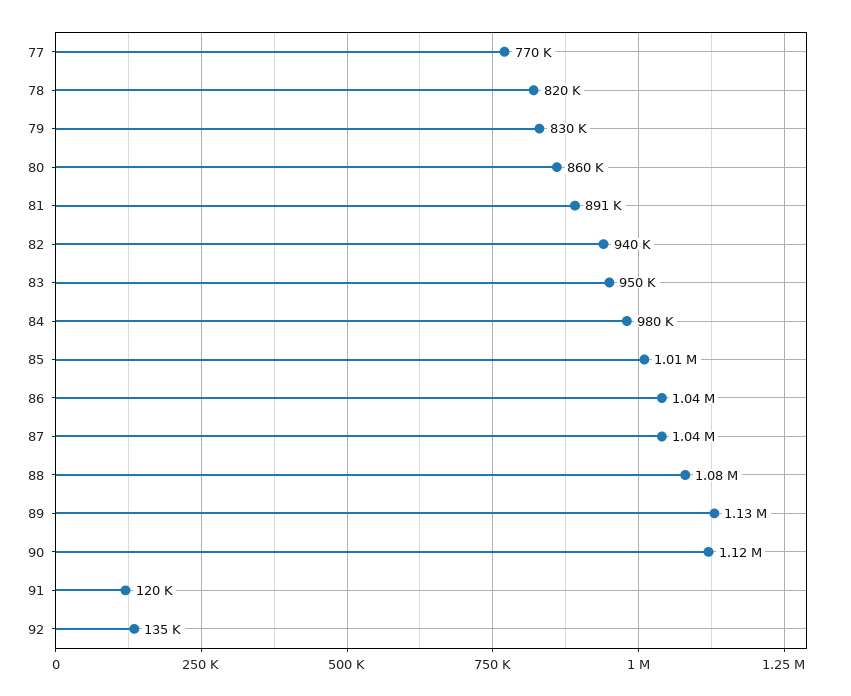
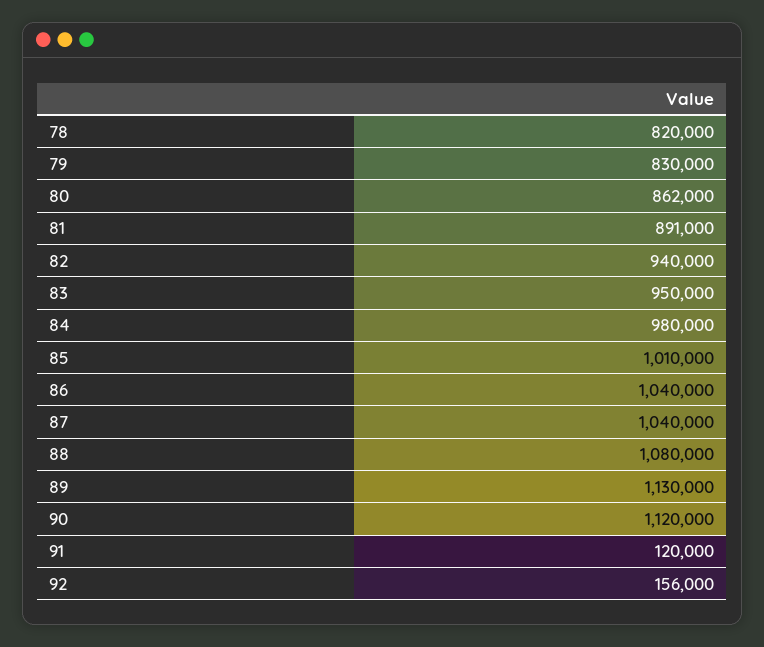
  {
-   "77": 770000,
    "78": 820000,
    "79": 830000,
-   "80": 860000,
+   "80": 862000,
    "81": 891000,
    "82": 940000,
    "83": 950000,
    "84": 980000,
    "85": 1010000,
    "86": 1040000,
    "87": 1040000,
    "88": 1080000,
    "89": 1130000,
    "90": 1120000,
    "91": 120000,
-   "92": 135000
+   "92": 156000
  }

